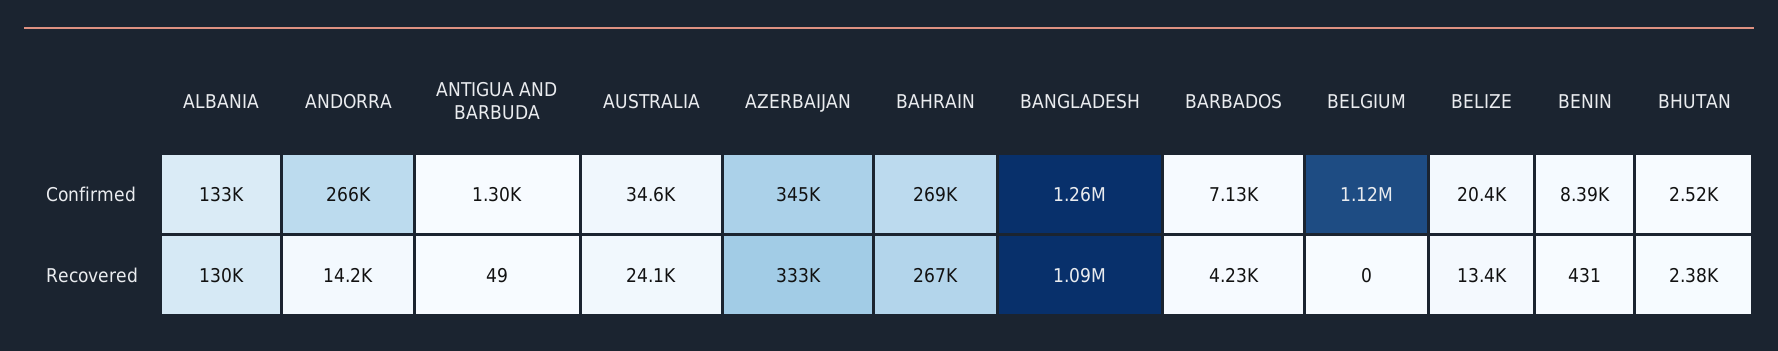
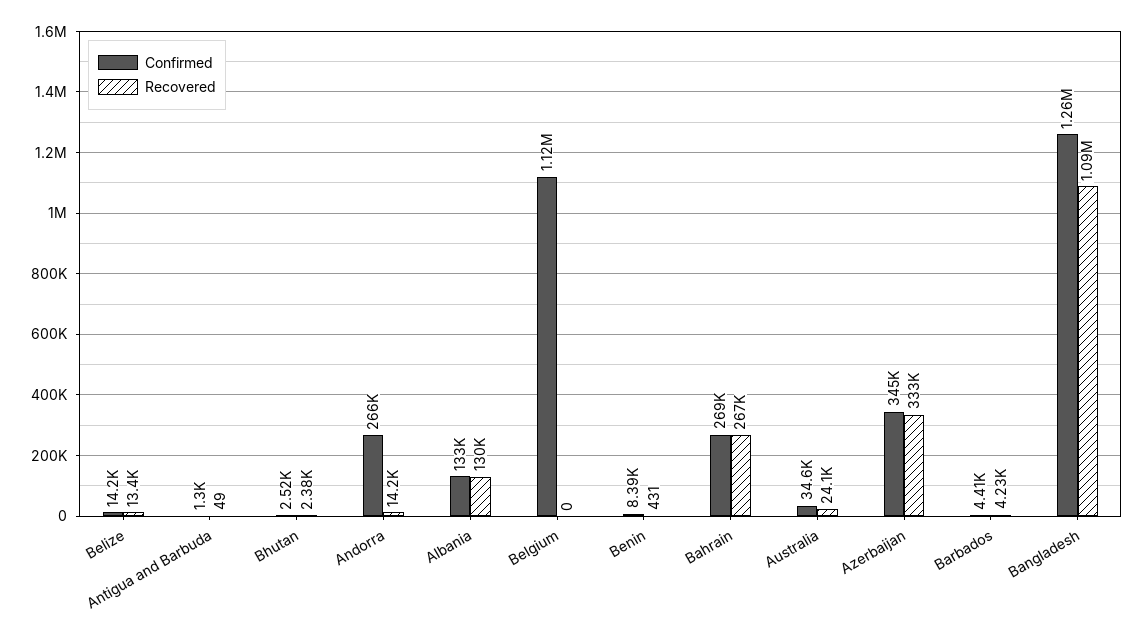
  {
    "Confirmed": {
      "ALBANIA": 133000,
      "ANDORRA": 266000,
      "ANTIGUA AND BARBUDA": 1300,
      "AUSTRALIA": 34600,
      "AZERBAIJAN": 345000,
      "BAHRAIN": 269000,
      "BANGLADESH": 1260000,
-     "BARBADOS": 7130,
+     "BARBADOS": 4410,
      "BELGIUM": 1120000,
-     "BELIZE": 20400,
+     "BELIZE": 14200,
      "BENIN": 8390,
      "BHUTAN": 2520
    },
    "Recovered": {
      "ALBANIA": 130000,
      "ANDORRA": 14200,
      "ANTIGUA AND BARBUDA": 49,
      "AUSTRALIA": 24100,
      "AZERBAIJAN": 333000,
      "BAHRAIN": 267000,
      "BANGLADESH": 1090000,
      "BARBADOS": 4230,
      "BELGIUM": 0,
      "BELIZE": 13400,
      "BENIN": 431,
      "BHUTAN": 2380
    }
  }

